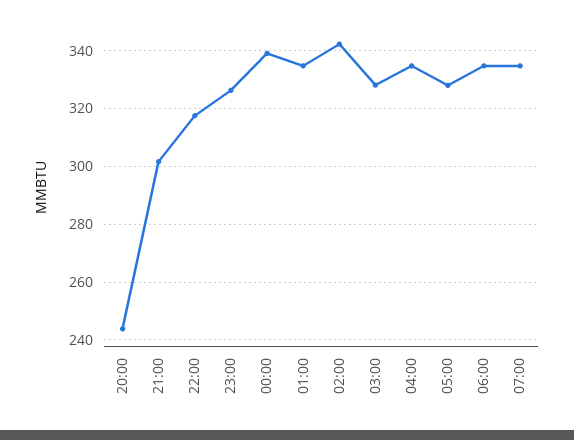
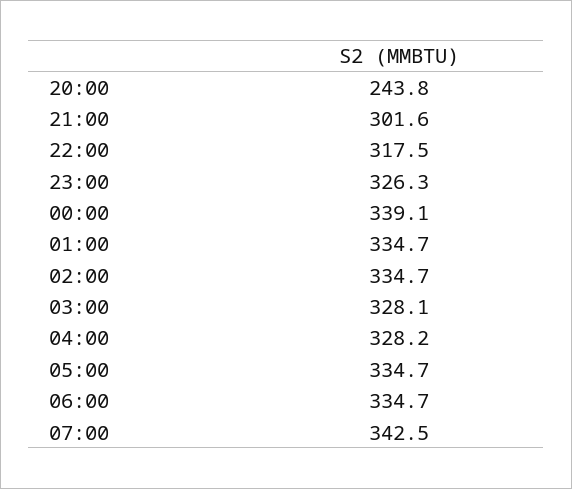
  {
    "20:00": 243.8,
    "21:00": 301.6,
    "22:00": 317.5,
    "23:00": 326.3,
    "00:00": 339.1,
    "01:00": 334.7,
-   "02:00": 342.5,
+   "02:00": 334.7,
    "03:00": 328.1,
-   "04:00": 335,
+   "04:00": 328.2,
-   "05:00": 327.5,
+   "05:00": 334.7,
    "06:00": 334.7,
-   "07:00": 335
+   "07:00": 342.5
  }

